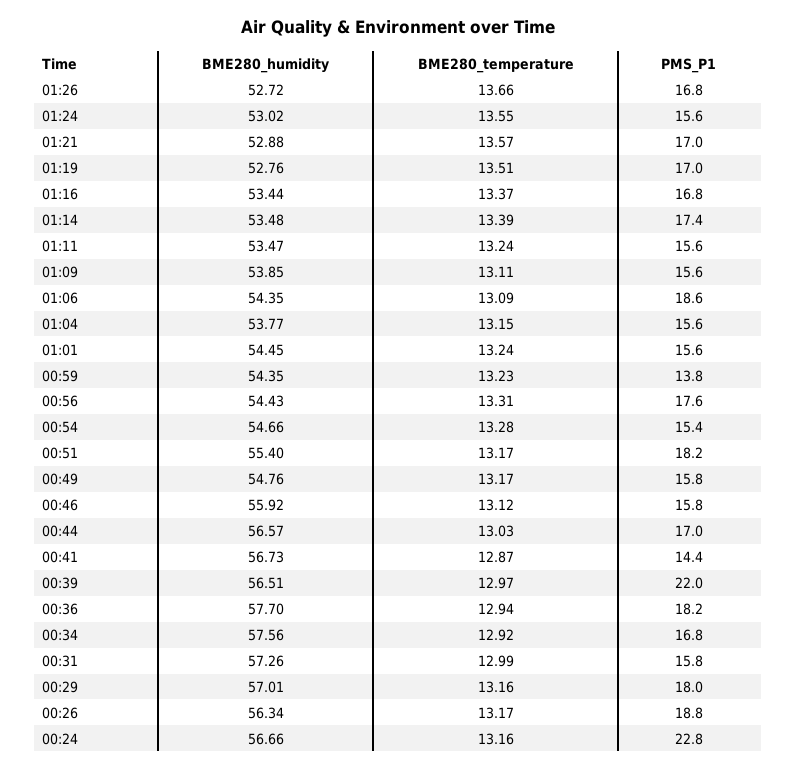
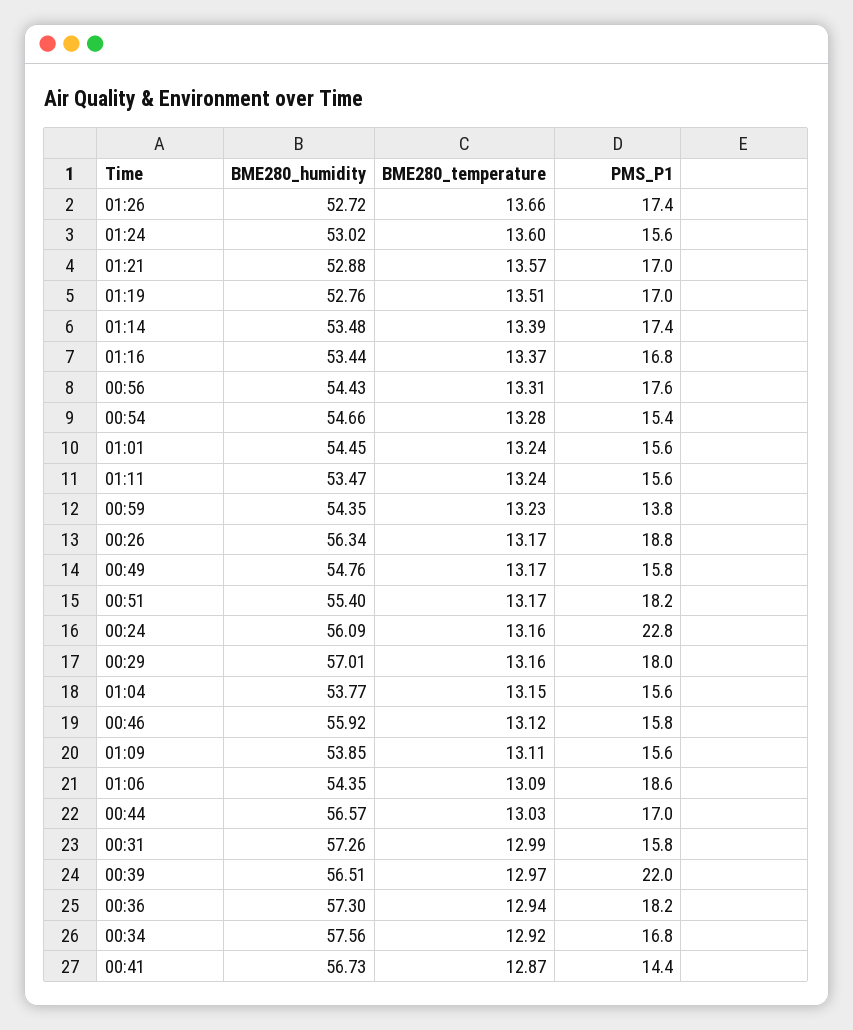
  {
    "BME280_humidity": {
      "01:26": 52.72,
      "01:24": 53.02,
      "01:21": 52.88,
      "01:19": 52.76,
      "01:16": 53.44,
      "01:14": 53.48,
      "01:11": 53.47,
      "01:09": 53.85,
      "01:06": 54.35,
      "01:04": 53.77,
      "01:01": 54.45,
      "00:59": 54.35,
      "00:56": 54.43,
      "00:54": 54.66,
      "00:51": 55.4,
      "00:49": 54.76,
      "00:46": 55.92,
      "00:44": 56.57,
      "00:41": 56.73,
      "00:39": 56.51,
-     "00:36": 57.7,
+     "00:36": 57.3,
      "00:34": 57.56,
      "00:31": 57.26,
      "00:29": 57.01,
      "00:26": 56.34,
-     "00:24": 56.66
+     "00:24": 56.09
    },
    "BME280_temperature": {
      "01:26": 13.66,
-     "01:24": 13.55,
+     "01:24": 13.6,
      "01:21": 13.57,
      "01:19": 13.51,
      "01:16": 13.37,
      "01:14": 13.39,
      "01:11": 13.24,
      "01:09": 13.11,
      "01:06": 13.09,
      "01:04": 13.15,
      "01:01": 13.24,
      "00:59": 13.23,
      "00:56": 13.31,
      "00:54": 13.28,
      "00:51": 13.17,
      "00:49": 13.17,
      "00:46": 13.12,
      "00:44": 13.03,
      "00:41": 12.87,
      "00:39": 12.97,
      "00:36": 12.94,
      "00:34": 12.92,
      "00:31": 12.99,
      "00:29": 13.16,
      "00:26": 13.17,
      "00:24": 13.16
    },
    "PMS_P1": {
-     "01:26": 16.8,
+     "01:26": 17.4,
      "01:24": 15.6,
      "01:21": 17,
      "01:19": 17,
      "01:16": 16.8,
      "01:14": 17.4,
      "01:11": 15.6,
      "01:09": 15.6,
      "01:06": 18.6,
      "01:04": 15.6,
      "01:01": 15.6,
      "00:59": 13.8,
      "00:56": 17.6,
      "00:54": 15.4,
      "00:51": 18.2,
      "00:49": 15.8,
      "00:46": 15.8,
      "00:44": 17,
      "00:41": 14.4,
      "00:39": 22,
      "00:36": 18.2,
      "00:34": 16.8,
      "00:31": 15.8,
      "00:29": 18,
      "00:26": 18.8,
      "00:24": 22.8
    }
  }

